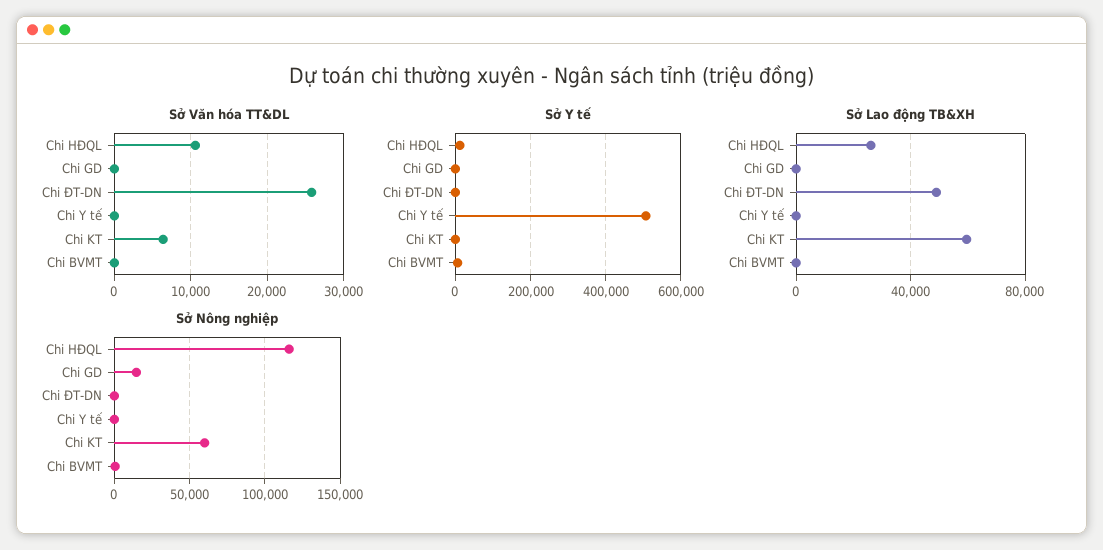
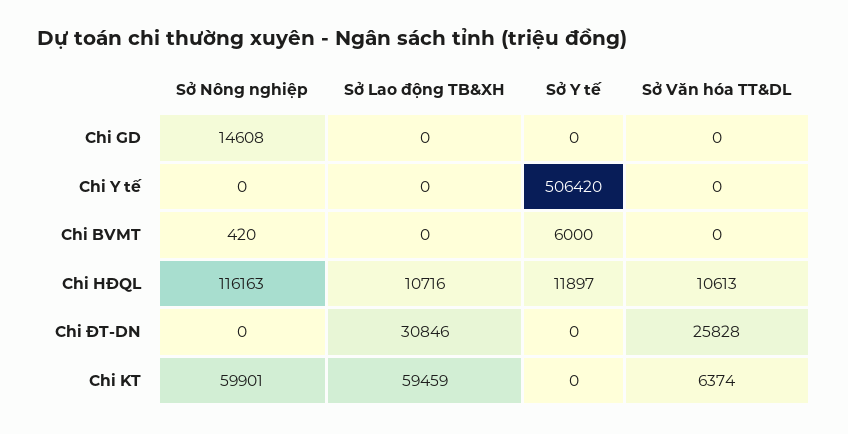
  {
    "Sở Văn hóa TT&DL": {
      "Chi HĐQL": 10613,
      "Chi GD": 0,
      "Chi ĐT-DN": 25828,
      "Chi Y tế": 0,
      "Chi KT": 6374,
      "Chi BVMT": 0
    },
    "Sở Y tế": {
      "Chi HĐQL": 11897,
      "Chi GD": 0,
      "Chi ĐT-DN": 0,
      "Chi Y tế": 506420,
      "Chi KT": 0,
      "Chi BVMT": 6000
    },
    "Sở Lao động TB&XH": {
-     "Chi HĐQL": 25000,
+     "Chi HĐQL": 10716,
      "Chi GD": 0,
-     "Chi ĐT-DN": 50000,
+     "Chi ĐT-DN": 30846,
      "Chi Y tế": 0,
      "Chi KT": 59459,
      "Chi BVMT": 0
    },
    "Sở Nông nghiệp": {
      "Chi HĐQL": 116163,
      "Chi GD": 14608,
      "Chi ĐT-DN": 0,
      "Chi Y tế": 0,
      "Chi KT": 59901,
      "Chi BVMT": 420
    }
  }

